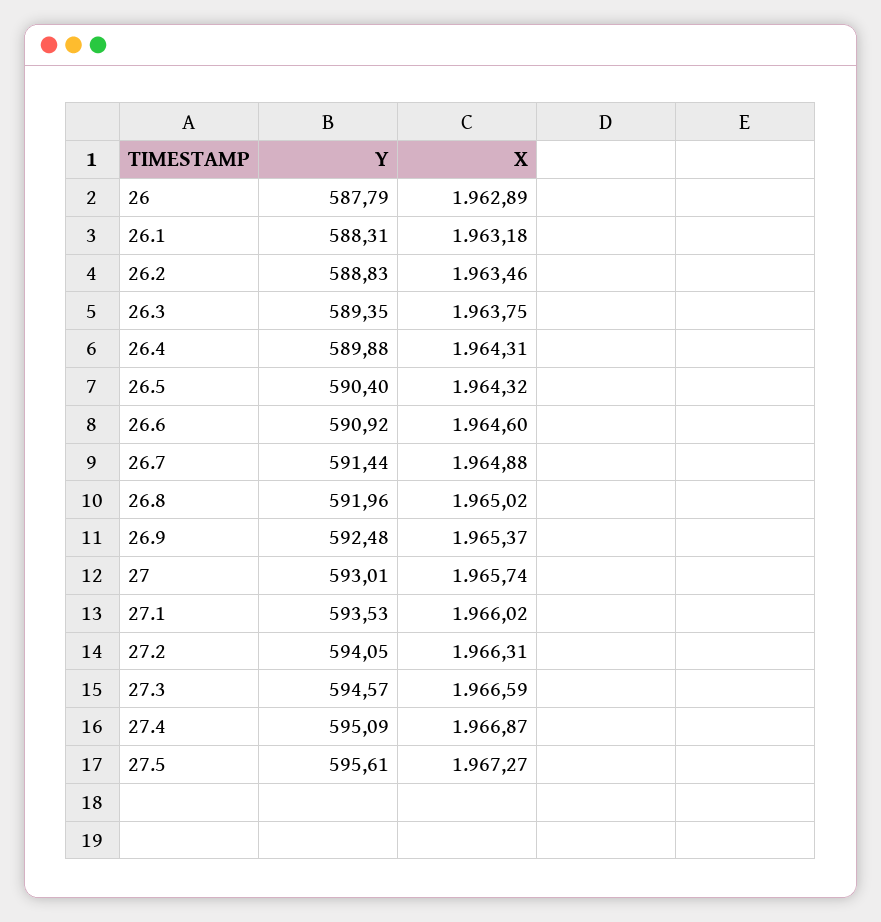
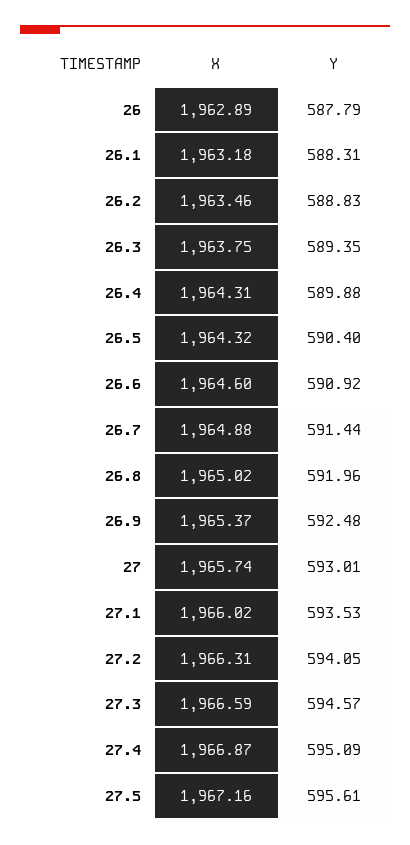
  {
    "Y": {
      "26": 587.79,
      "26.1": 588.31,
      "26.2": 588.83,
      "26.3": 589.35,
      "26.4": 589.88,
      "26.5": 590.4,
      "26.6": 590.92,
      "26.7": 591.44,
      "26.8": 591.96,
      "26.9": 592.48,
      "27": 593.01,
      "27.1": 593.53,
      "27.2": 594.05,
      "27.3": 594.57,
      "27.4": 595.09,
      "27.5": 595.61
    },
    "X": {
      "26": 1962.89,
      "26.1": 1963.18,
      "26.2": 1963.46,
      "26.3": 1963.75,
      "26.4": 1964.31,
      "26.5": 1964.32,
      "26.6": 1964.6,
      "26.7": 1964.88,
      "26.8": 1965.02,
      "26.9": 1965.37,
      "27": 1965.74,
      "27.1": 1966.02,
      "27.2": 1966.31,
      "27.3": 1966.59,
      "27.4": 1966.87,
-     "27.5": 1967.27
+     "27.5": 1967.16
    }
  }

